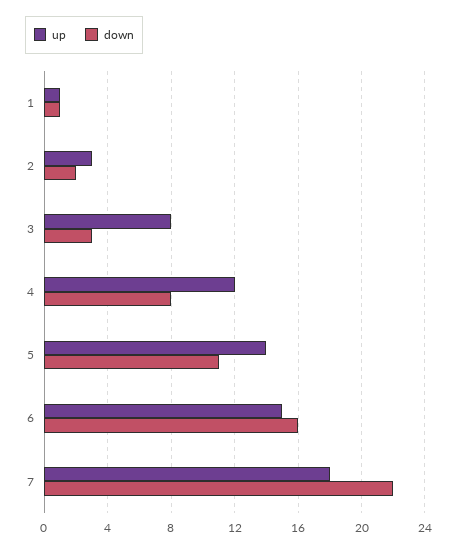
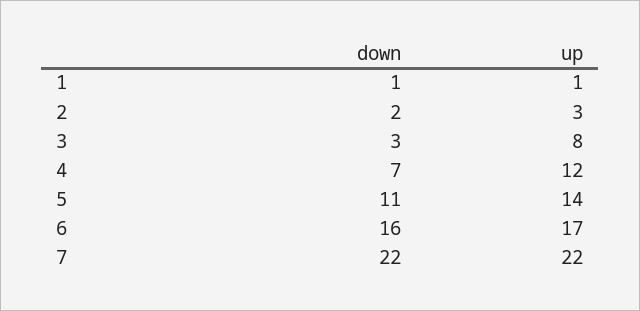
  {
    "up": {
      "1": 1,
      "2": 3,
      "3": 8,
      "4": 12,
      "5": 14,
-     "6": 15,
+     "6": 17,
-     "7": 18
+     "7": 22
    },
    "down": {
      "1": 1,
      "2": 2,
      "3": 3,
-     "4": 8,
+     "4": 7,
      "5": 11,
      "6": 16,
      "7": 22
    }
  }

